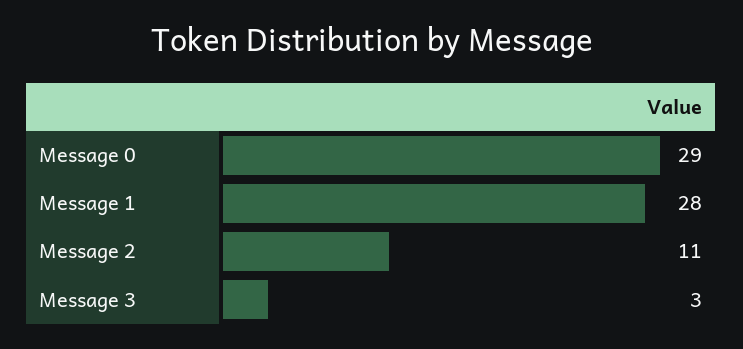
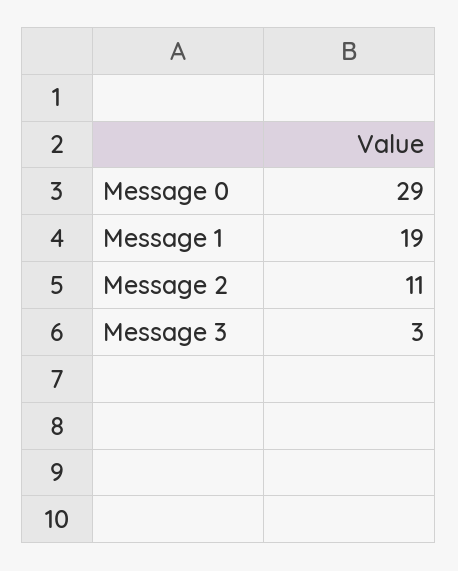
  {
    "Message 0": 29,
-   "Message 1": 28,
+   "Message 1": 19,
    "Message 2": 11,
    "Message 3": 3
  }

